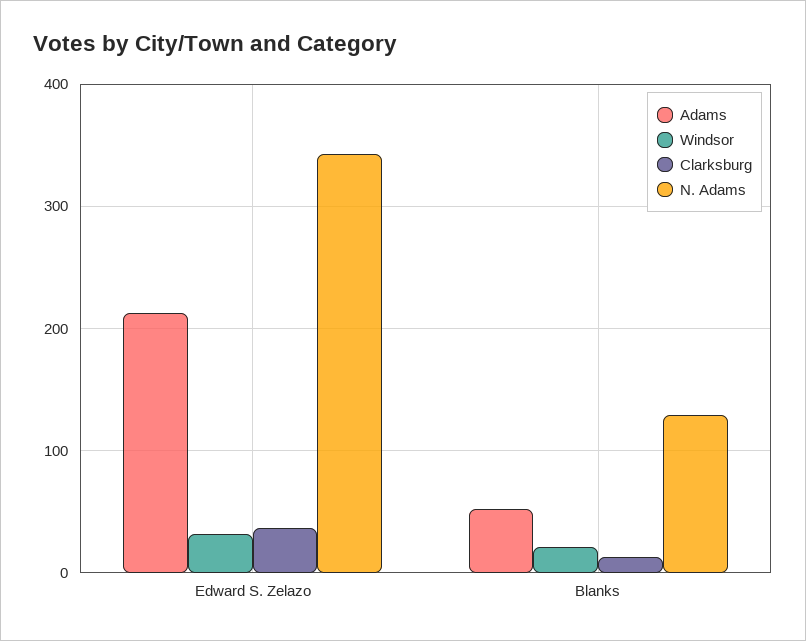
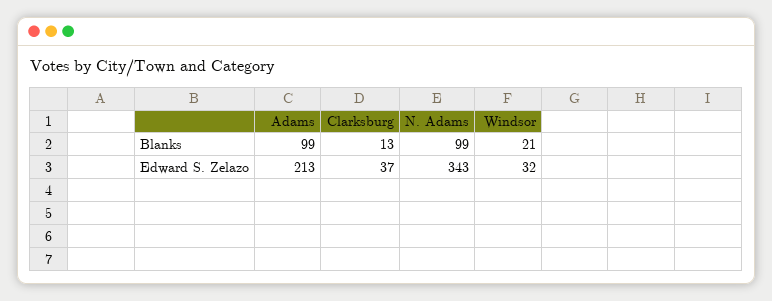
  {
    "Adams": {
      "Edward S. Zelazo": 213,
-     "Blanks": 50
+     "Blanks": 99
    },
    "Windsor": {
      "Edward S. Zelazo": 32,
      "Blanks": 21
    },
    "Clarksburg": {
      "Edward S. Zelazo": 37,
      "Blanks": 13
    },
    "N. Adams": {
      "Edward S. Zelazo": 343,
-     "Blanks": 130
+     "Blanks": 99
    }
  }

